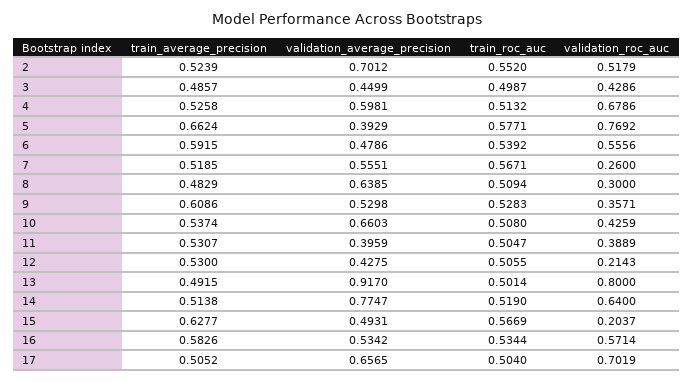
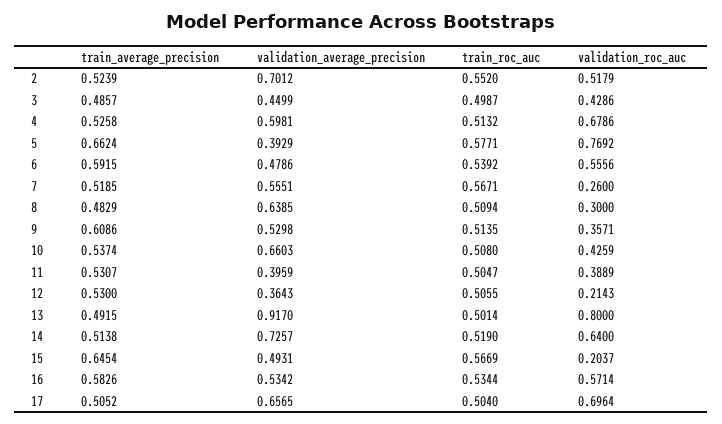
  {
    "train_average_precision": {
      "2": 0.5239,
      "3": 0.4857,
      "4": 0.5258,
      "5": 0.6624,
      "6": 0.5915,
      "7": 0.5185,
      "8": 0.4829,
      "9": 0.6086,
      "10": 0.5374,
      "11": 0.5307,
      "12": 0.53,
      "13": 0.4915,
      "14": 0.5138,
-     "15": 0.6277,
+     "15": 0.6454,
      "16": 0.5826,
      "17": 0.5052
    },
    "validation_average_precision": {
      "2": 0.7012,
      "3": 0.4499,
      "4": 0.5981,
      "5": 0.3929,
      "6": 0.4786,
      "7": 0.5551,
      "8": 0.6385,
      "9": 0.5298,
      "10": 0.6603,
      "11": 0.3959,
-     "12": 0.4275,
+     "12": 0.3643,
      "13": 0.917,
-     "14": 0.7747,
+     "14": 0.7257,
      "15": 0.4931,
      "16": 0.5342,
      "17": 0.6565
    },
    "train_roc_auc": {
      "2": 0.552,
      "3": 0.4987,
      "4": 0.5132,
      "5": 0.5771,
      "6": 0.5392,
      "7": 0.5671,
      "8": 0.5094,
-     "9": 0.5283,
+     "9": 0.5135,
      "10": 0.508,
      "11": 0.5047,
      "12": 0.5055,
      "13": 0.5014,
      "14": 0.519,
      "15": 0.5669,
      "16": 0.5344,
      "17": 0.504
    },
    "validation_roc_auc": {
      "2": 0.5179,
      "3": 0.4286,
      "4": 0.6786,
      "5": 0.7692,
      "6": 0.5556,
      "7": 0.26,
      "8": 0.3,
      "9": 0.3571,
      "10": 0.4259,
      "11": 0.3889,
      "12": 0.2143,
      "13": 0.8,
      "14": 0.64,
      "15": 0.2037,
      "16": 0.5714,
-     "17": 0.7019
+     "17": 0.6964
    }
  }

